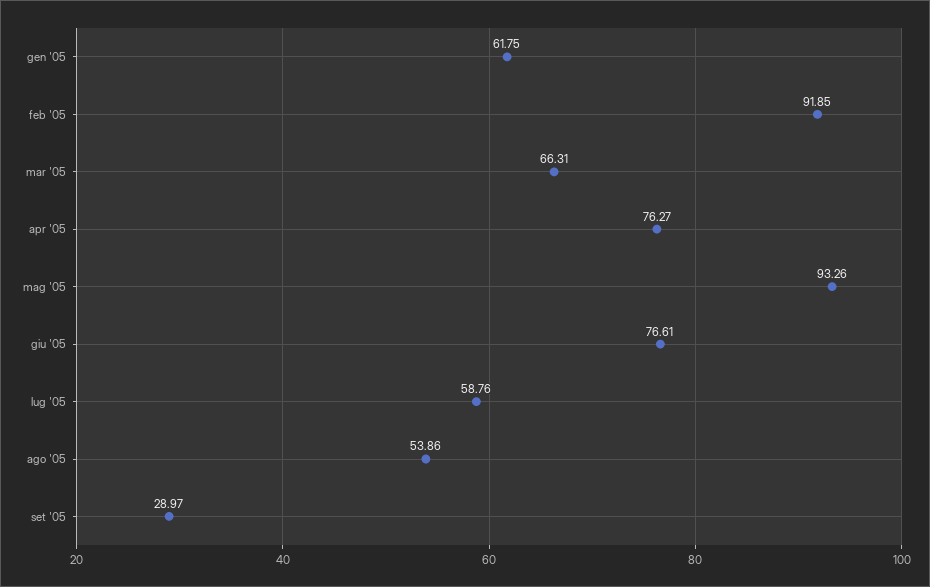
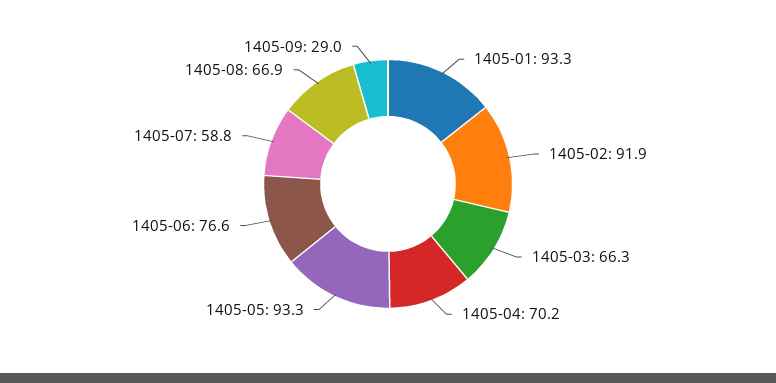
  {
-   "gen '05": 61.75,
+   "gen '05": 93.3,
    "feb '05": 91.85,
    "mar '05": 66.31,
-   "apr '05": 76.27,
+   "apr '05": 70.2,
    "mag '05": 93.26,
    "giu '05": 76.61,
    "lug '05": 58.76,
-   "ago '05": 53.86,
+   "ago '05": 66.9,
    "set '05": 28.97
  }

